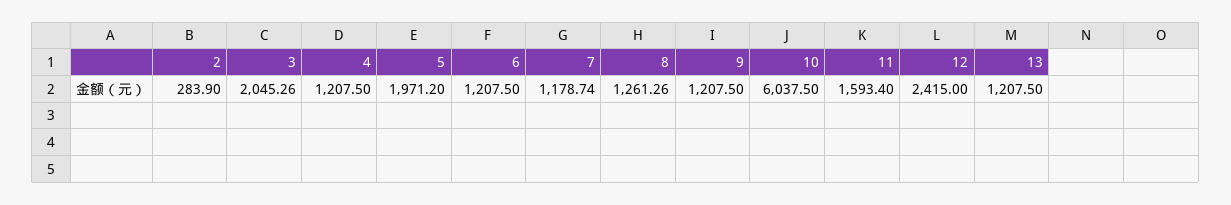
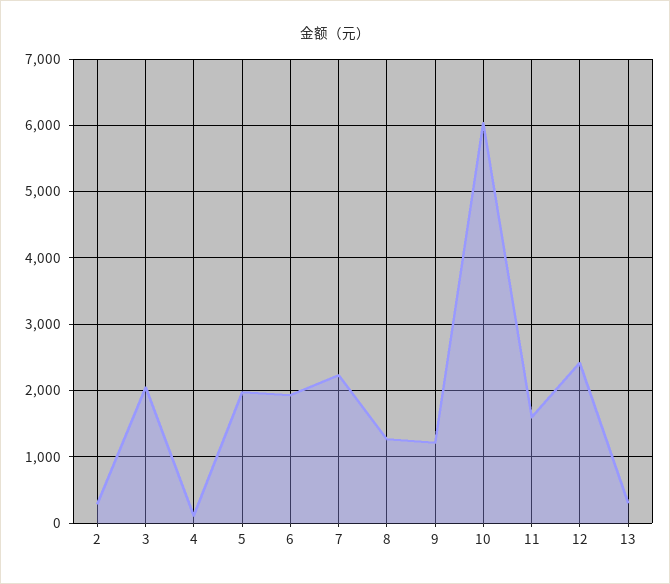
  {
    "2": 283.9,
    "3": 2045.26,
-   "4": 1207.5,
+   "4": 100,
    "5": 1971.2,
-   "6": 1207.5,
+   "6": 1900,
-   "7": 1178.74,
+   "7": 2200,
    "8": 1261.26,
    "9": 1207.5,
    "10": 6037.5,
    "11": 1593.4,
    "12": 2415,
-   "13": 1207.5
+   "13": 300
  }

